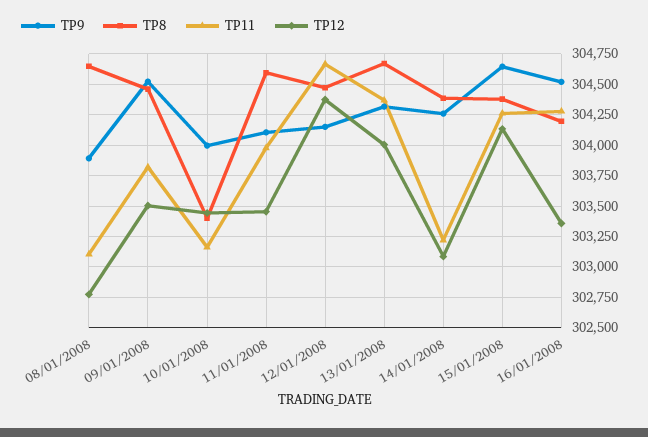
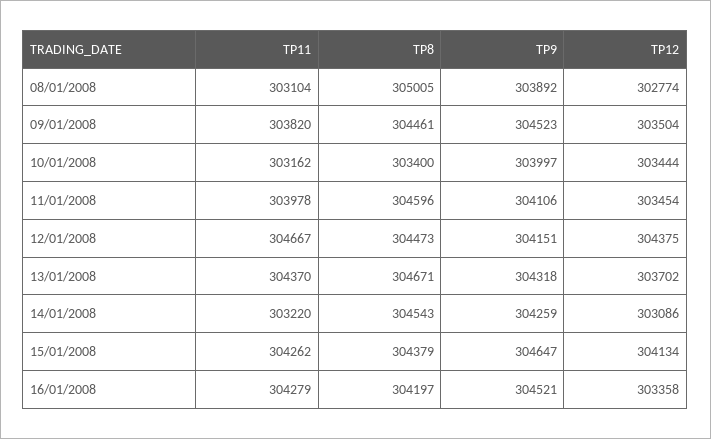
  {
    "TP9": {
      "08/01/2008": 303892,
      "09/01/2008": 304523,
      "10/01/2008": 303997,
      "11/01/2008": 304106,
      "12/01/2008": 304151,
      "13/01/2008": 304318,
      "14/01/2008": 304259,
      "15/01/2008": 304647,
      "16/01/2008": 304521
    },
    "TP8": {
-     "08/01/2008": 304650,
+     "08/01/2008": 305005,
      "09/01/2008": 304461,
      "10/01/2008": 303400,
      "11/01/2008": 304596,
      "12/01/2008": 304473,
      "13/01/2008": 304671,
-     "14/01/2008": 304400,
+     "14/01/2008": 304543,
      "15/01/2008": 304379,
      "16/01/2008": 304197
    },
    "TP11": {
      "08/01/2008": 303104,
      "09/01/2008": 303820,
      "10/01/2008": 303162,
      "11/01/2008": 303978,
      "12/01/2008": 304667,
      "13/01/2008": 304370,
      "14/01/2008": 303220,
      "15/01/2008": 304262,
      "16/01/2008": 304279
    },
    "TP12": {
      "08/01/2008": 302774,
      "09/01/2008": 303504,
      "10/01/2008": 303444,
      "11/01/2008": 303454,
      "12/01/2008": 304375,
-     "13/01/2008": 304000,
+     "13/01/2008": 303702,
      "14/01/2008": 303086,
      "15/01/2008": 304134,
      "16/01/2008": 303358
    }
  }

